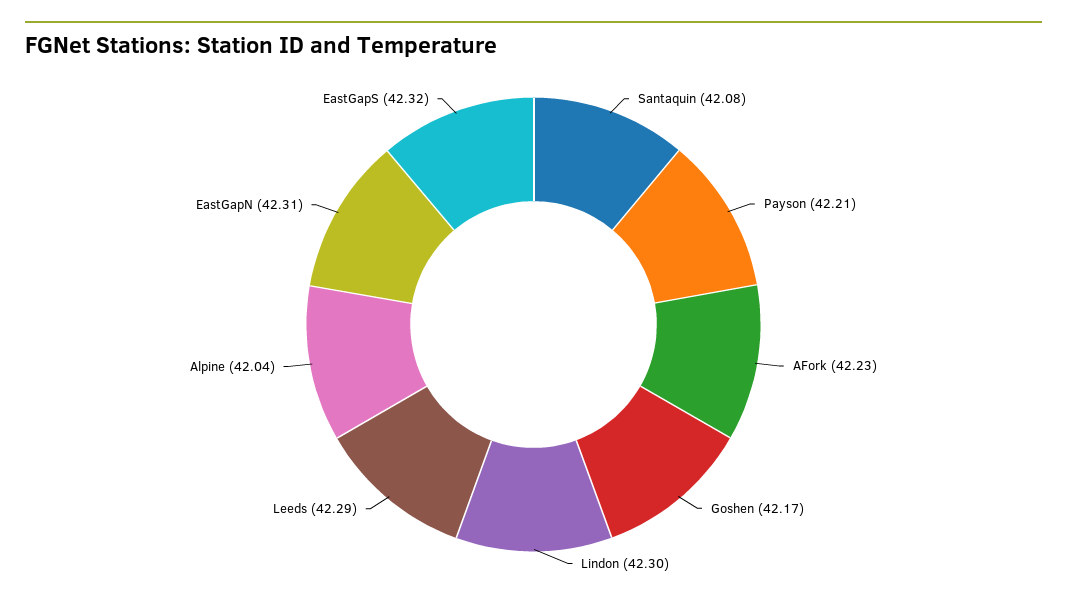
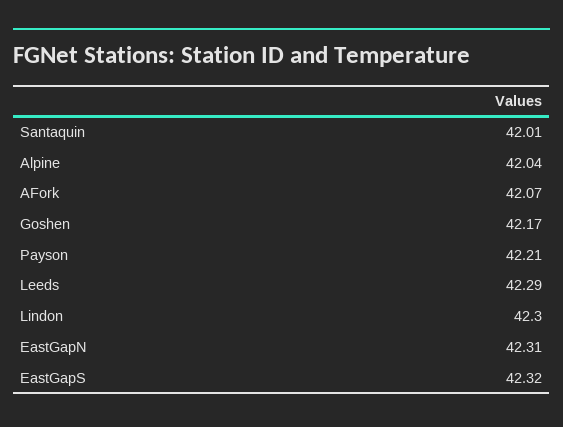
  {
-   "Santaquin": 42.08,
+   "Santaquin": 42.01,
    "Payson": 42.21,
-   "AFork": 42.23,
+   "AFork": 42.07,
    "Goshen": 42.17,
    "Lindon": 42.3,
    "Leeds": 42.29,
    "Alpine": 42.04,
    "EastGapN": 42.31,
    "EastGapS": 42.32
  }

